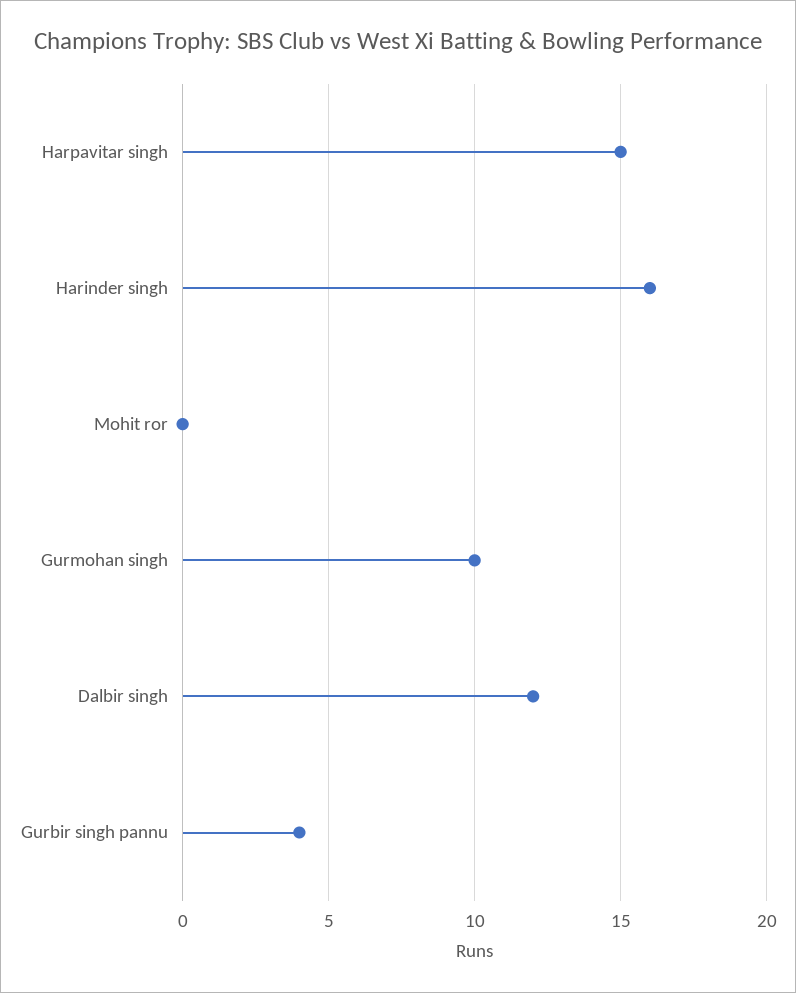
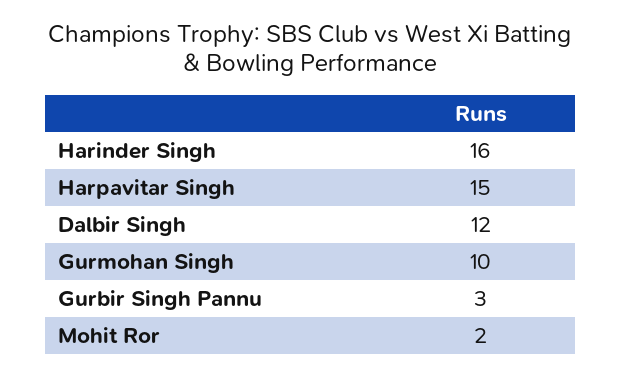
  {
    "Harpavitar singh": 15,
    "Harinder singh": 16,
-   "Mohit ror": 0,
+   "Mohit ror": 2,
    "Gurmohan singh": 10,
    "Dalbir singh": 12,
-   "Gurbir singh pannu": 4
+   "Gurbir singh pannu": 3
  }

